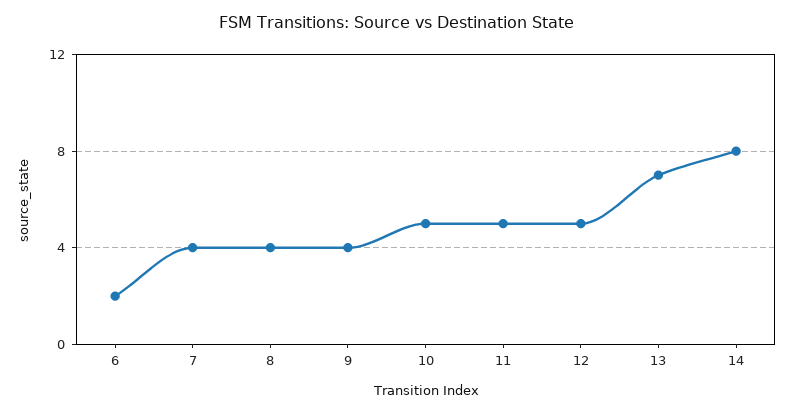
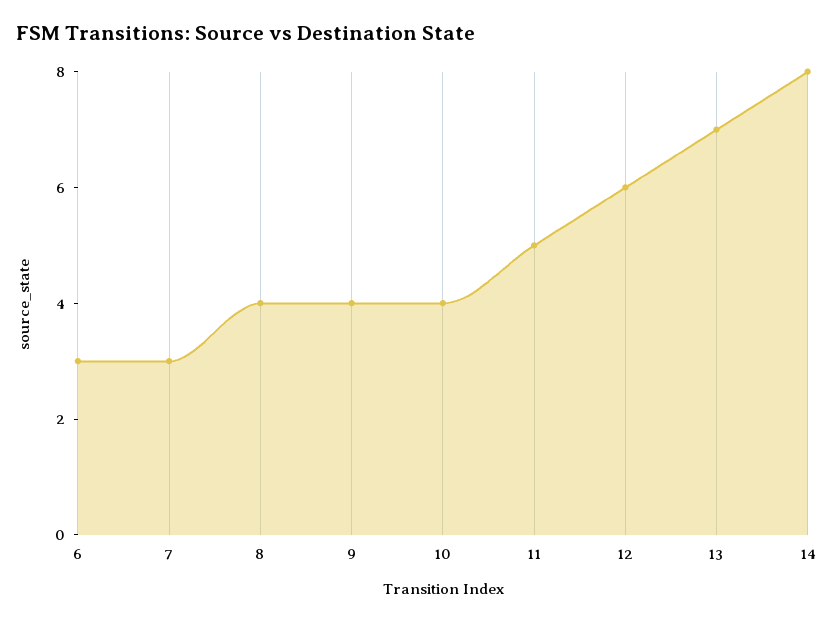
  {
-   "6": 2,
+   "6": 3,
-   "7": 4,
+   "7": 3,
    "8": 4,
    "9": 4,
-   "10": 5,
+   "10": 4,
    "11": 5,
-   "12": 5,
+   "12": 6,
    "13": 7,
    "14": 8
  }

